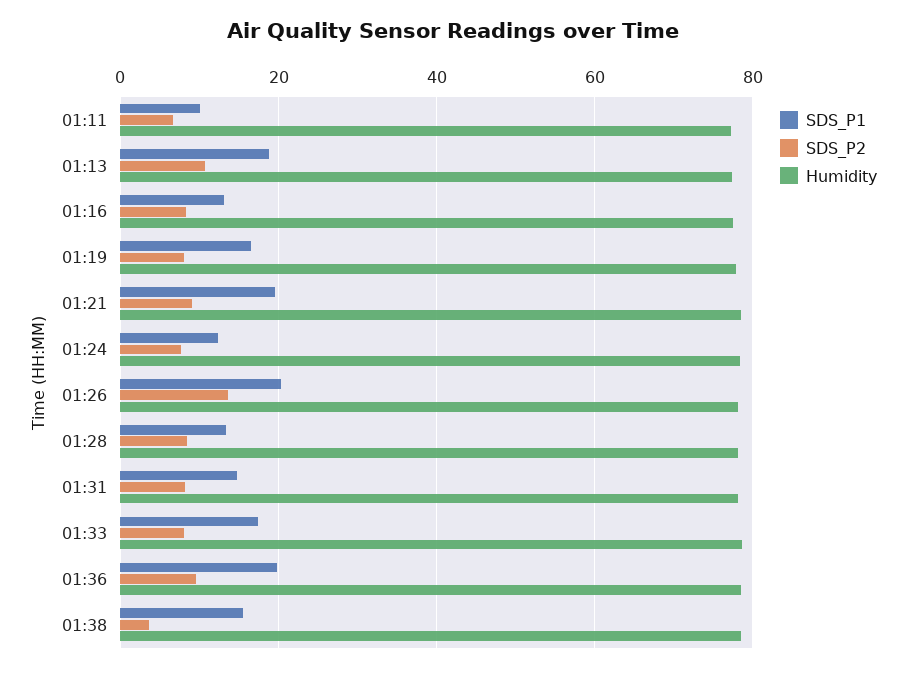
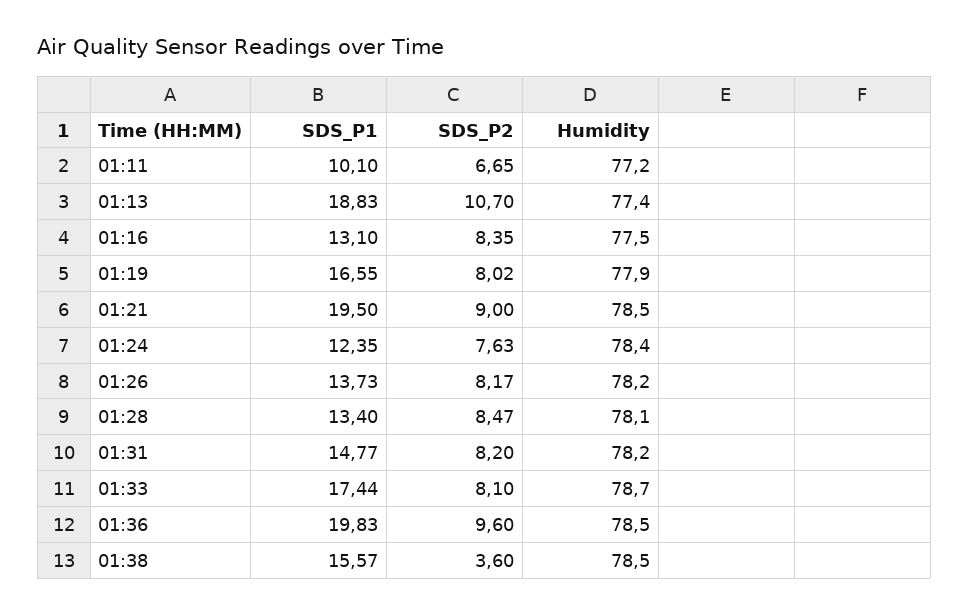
  {
    "SDS_P1": {
      "01:11": 10.1,
      "01:13": 18.83,
      "01:16": 13.1,
      "01:19": 16.55,
      "01:21": 19.5,
      "01:24": 12.35,
-     "01:26": 20,
+     "01:26": 13.73,
      "01:28": 13.4,
      "01:31": 14.77,
      "01:33": 17.44,
      "01:36": 19.83,
      "01:38": 15.57
    },
    "SDS_P2": {
      "01:11": 6.65,
      "01:13": 10.7,
      "01:16": 8.35,
      "01:19": 8.02,
      "01:21": 9,
      "01:24": 7.63,
-     "01:26": 14,
+     "01:26": 8.17,
      "01:28": 8.47,
      "01:31": 8.2,
      "01:33": 8.1,
      "01:36": 9.6,
      "01:38": 3.6
    },
    "Humidity": {
      "01:11": 77.2,
      "01:13": 77.4,
      "01:16": 77.5,
      "01:19": 77.9,
      "01:21": 78.5,
      "01:24": 78.4,
      "01:26": 78.2,
      "01:28": 78.1,
      "01:31": 78.2,
      "01:33": 78.7,
      "01:36": 78.5,
      "01:38": 78.5
    }
  }

